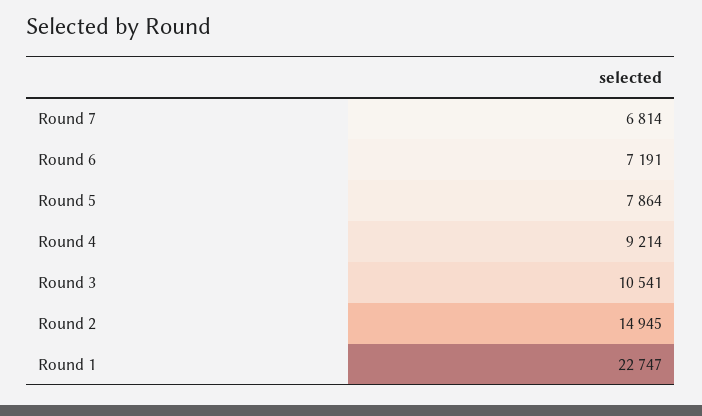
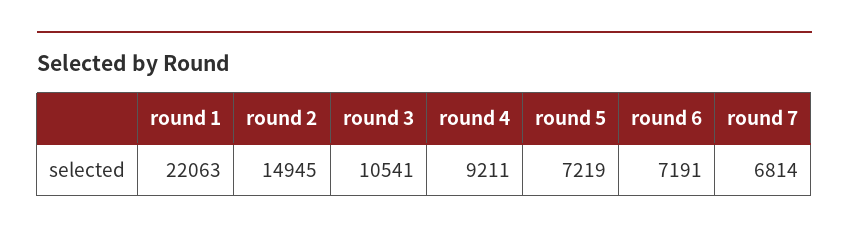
  {
    "Round 7": 6814,
    "Round 6": 7191,
-   "Round 5": 7864,
+   "Round 5": 7219,
-   "Round 4": 9214,
+   "Round 4": 9211,
    "Round 3": 10541,
    "Round 2": 14945,
-   "Round 1": 22747
+   "Round 1": 22063
  }

